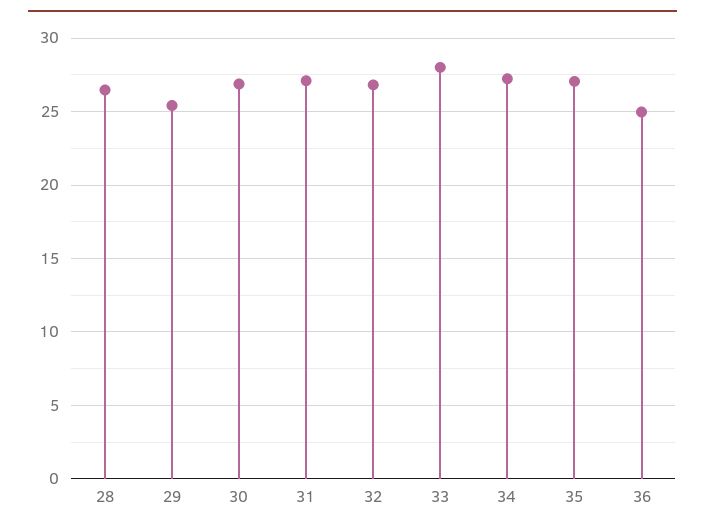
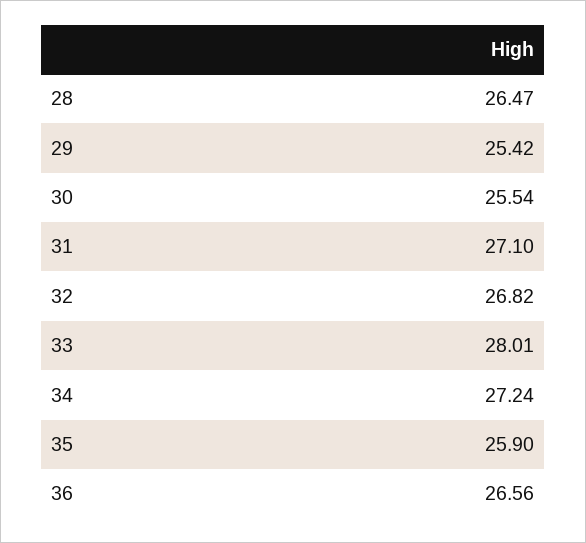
  {
    "28": 26.47,
    "29": 25.42,
-   "30": 27,
+   "30": 25.54,
    "31": 27.1,
    "32": 26.82,
    "33": 28.01,
    "34": 27.24,
-   "35": 27,
+   "35": 25.9,
-   "36": 25
+   "36": 26.56
  }

